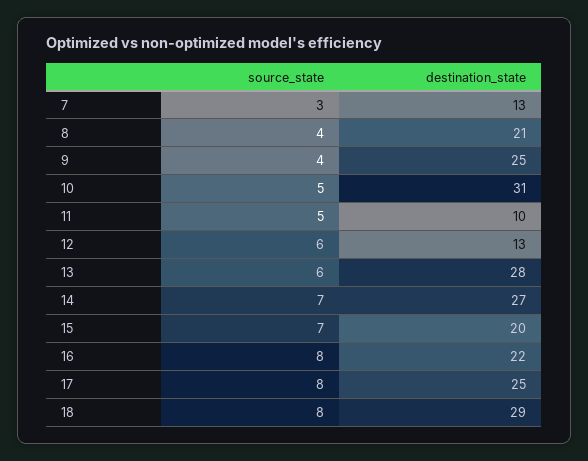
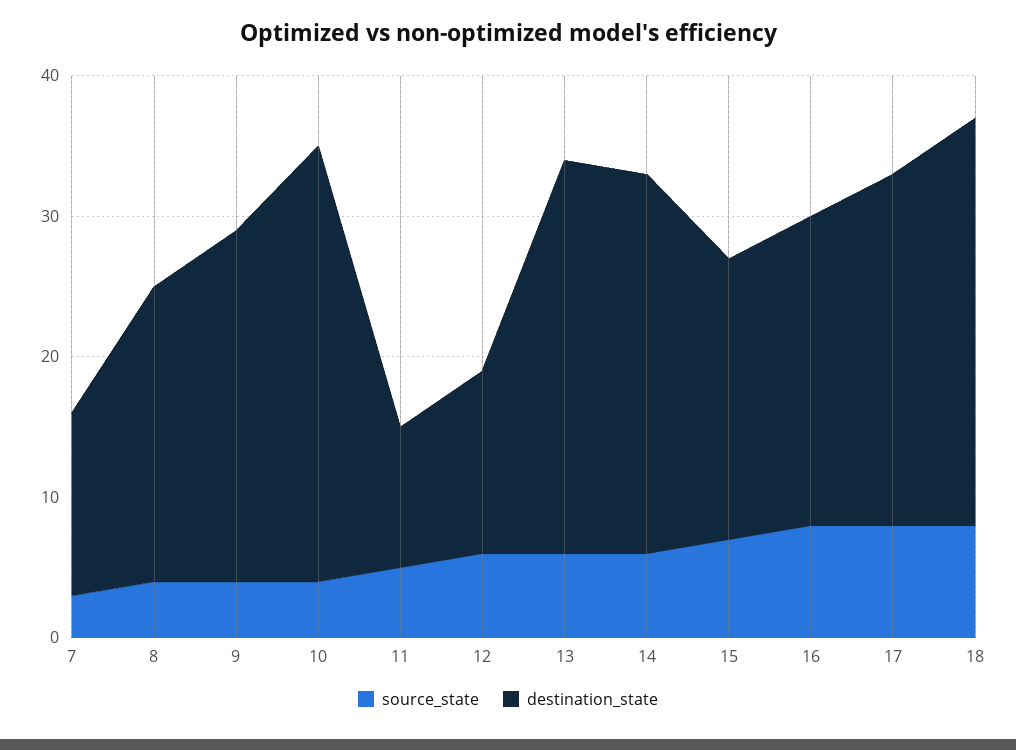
  {
    "source_state": {
      "7": 3,
      "8": 4,
      "9": 4,
-     "10": 5,
+     "10": 4,
      "11": 5,
      "12": 6,
      "13": 6,
-     "14": 7,
+     "14": 6,
      "15": 7,
      "16": 8,
      "17": 8,
      "18": 8
    },
    "destination_state": {
      "7": 13,
      "8": 21,
      "9": 25,
      "10": 31,
      "11": 10,
      "12": 13,
      "13": 28,
      "14": 27,
      "15": 20,
      "16": 22,
      "17": 25,
      "18": 29
    }
  }

